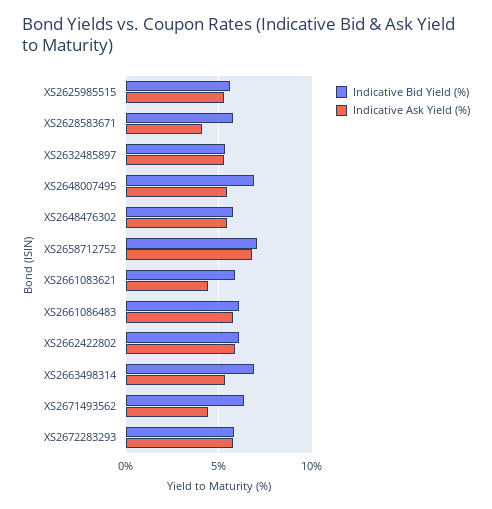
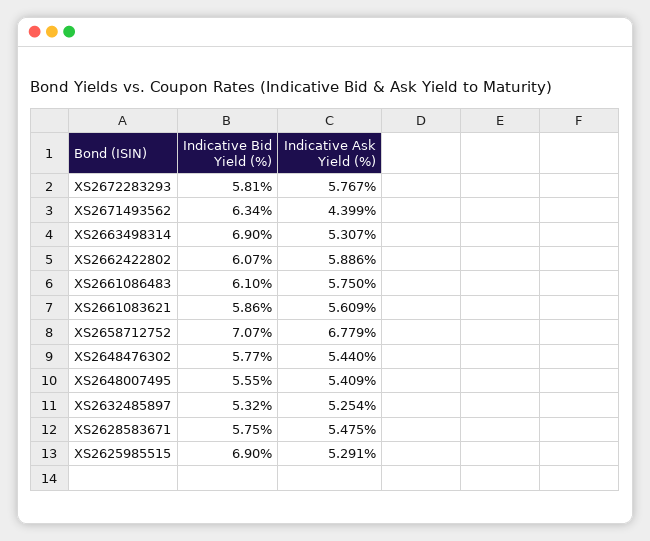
  {
    "Indicative Bid Yield (%)": {
-     "XS2625985515": 5.5,
+     "XS2625985515": 6.9,
      "XS2628583671": 5.75,
      "XS2632485897": 5.32,
-     "XS2648007495": 7,
+     "XS2648007495": 5.55,
      "XS2648476302": 5.77,
      "XS2658712752": 7.07,
      "XS2661083621": 5.86,
      "XS2661086483": 6.1,
      "XS2662422802": 6.07,
      "XS2663498314": 6.9,
      "XS2671493562": 6.34,
      "XS2672283293": 5.81
    },
    "Indicative Ask Yield (%)": {
      "XS2625985515": 5.291,
-     "XS2628583671": 4,
+     "XS2628583671": 5.475,
      "XS2632485897": 5.254,
      "XS2648007495": 5.409,
      "XS2648476302": 5.44,
      "XS2658712752": 6.779,
-     "XS2661083621": 4.5,
+     "XS2661083621": 5.609,
      "XS2661086483": 5.75,
      "XS2662422802": 5.886,
      "XS2663498314": 5.307,
      "XS2671493562": 4.399,
      "XS2672283293": 5.767
    }
  }

